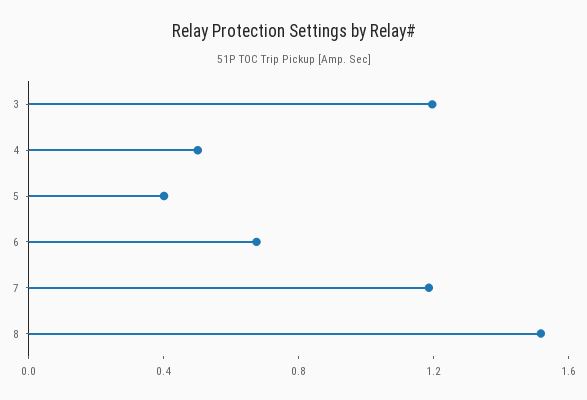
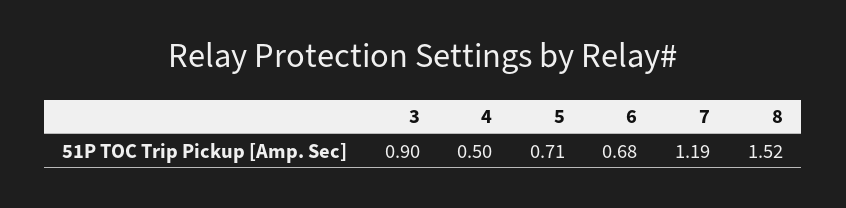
  {
-   "3": 1.2,
+   "3": 0.9,
    "4": 0.5,
-   "5": 0.4,
+   "5": 0.71,
    "6": 0.68,
    "7": 1.19,
    "8": 1.52
  }

